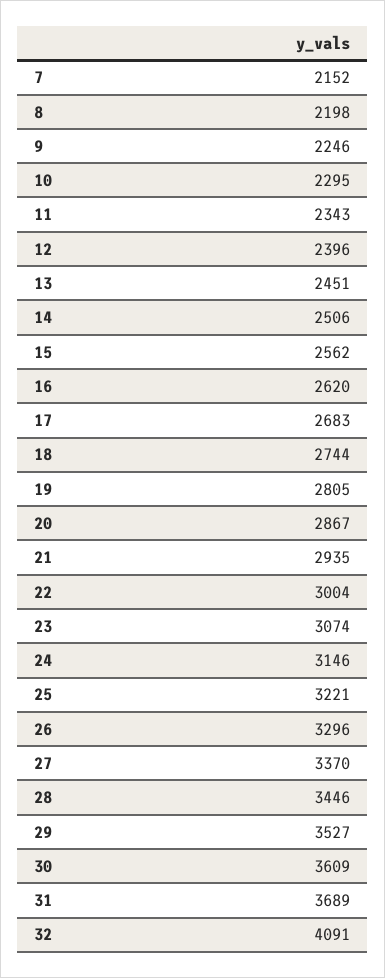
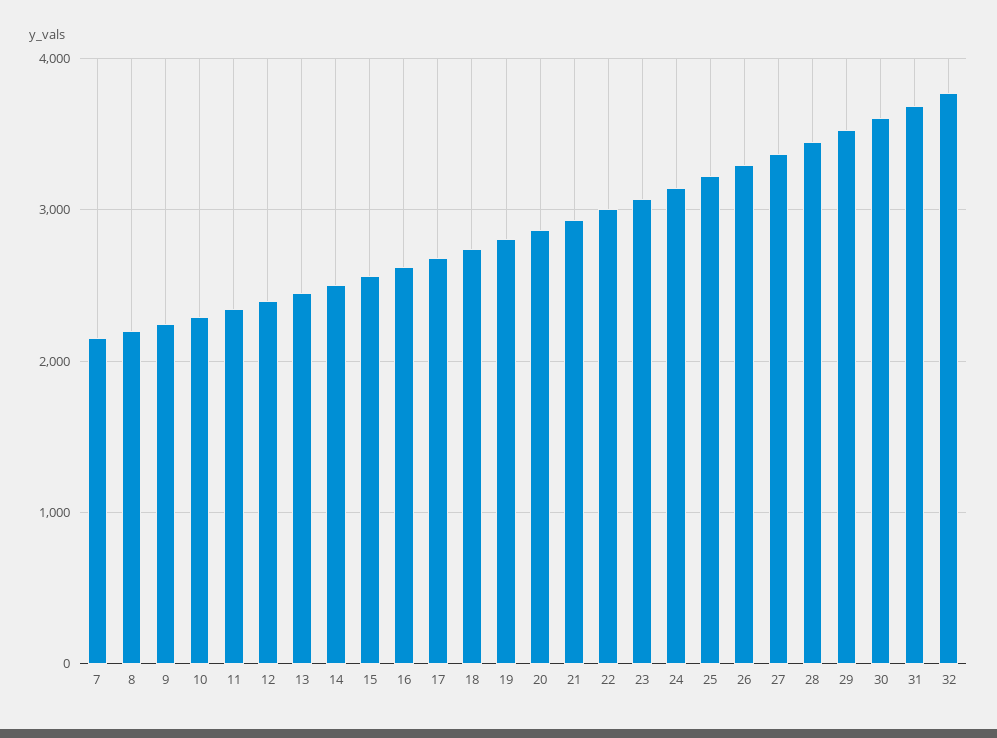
  {
    "7": 2152,
    "8": 2198,
    "9": 2246,
    "10": 2295,
    "11": 2343,
    "12": 2396,
    "13": 2451,
    "14": 2506,
    "15": 2562,
    "16": 2620,
    "17": 2683,
    "18": 2744,
    "19": 2805,
    "20": 2867,
    "21": 2935,
    "22": 3004,
    "23": 3074,
    "24": 3146,
    "25": 3221,
    "26": 3296,
    "27": 3370,
    "28": 3446,
    "29": 3527,
    "30": 3609,
    "31": 3689,
-   "32": 4091
+   "32": 3800
  }

